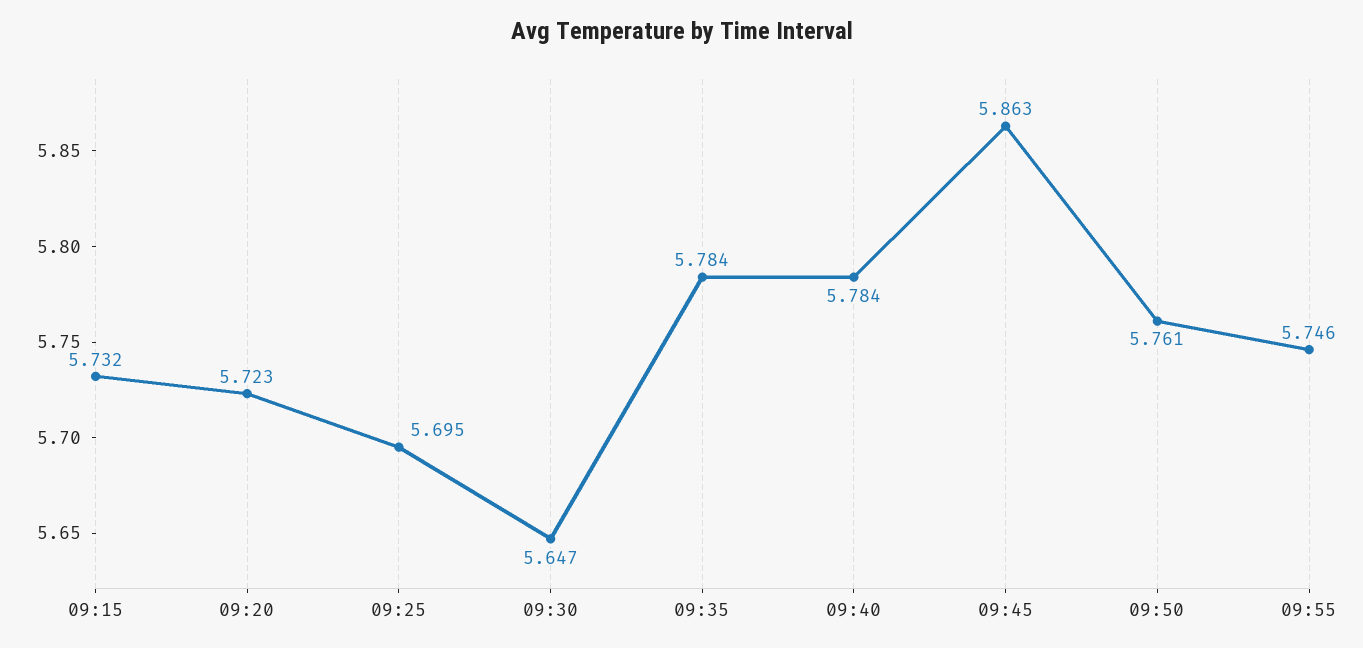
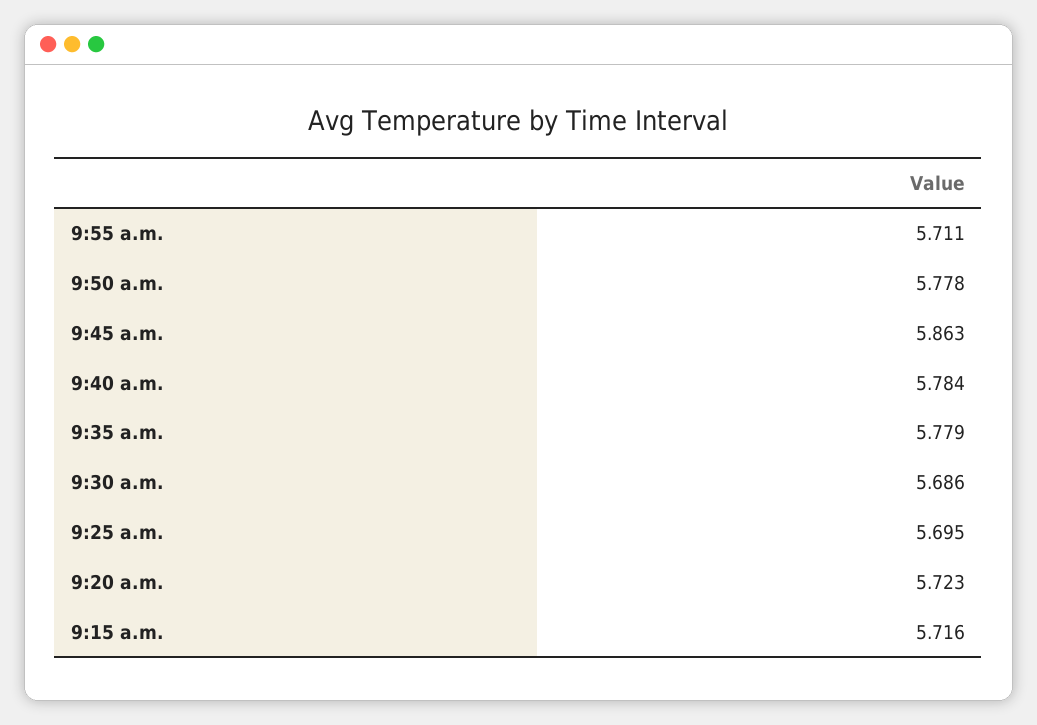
  {
-   "09:15": 5.732,
+   "09:15": 5.716,
    "09:20": 5.723,
    "09:25": 5.695,
-   "09:30": 5.647,
+   "09:30": 5.686,
-   "09:35": 5.784,
+   "09:35": 5.779,
    "09:40": 5.784,
    "09:45": 5.863,
-   "09:50": 5.761,
+   "09:50": 5.778,
-   "09:55": 5.746
+   "09:55": 5.711
  }

